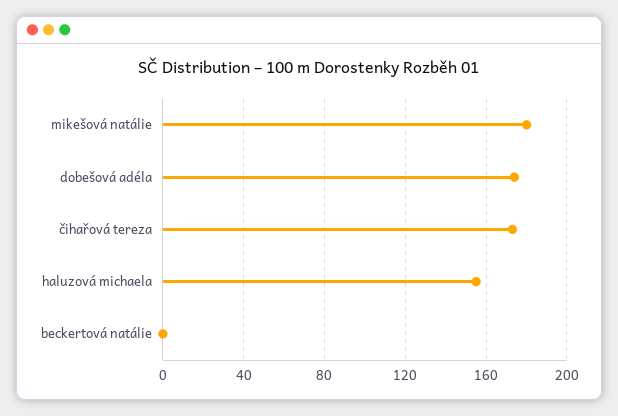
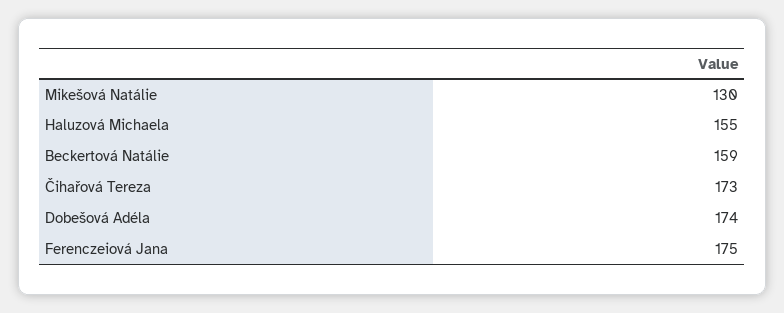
  {
-   "mikešová natálie": 180,
+   "mikešová natálie": 130,
    "dobešová adéla": 174,
    "čihařová tereza": 173,
    "haluzová michaela": 155,
-   "beckertová natálie": 0
+   "beckertová natálie": 159,
+   "Ferenczeiová Jana": 175
  }

